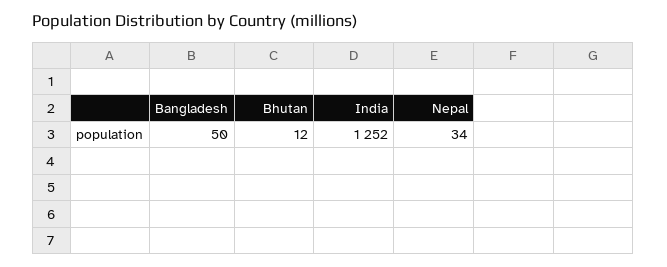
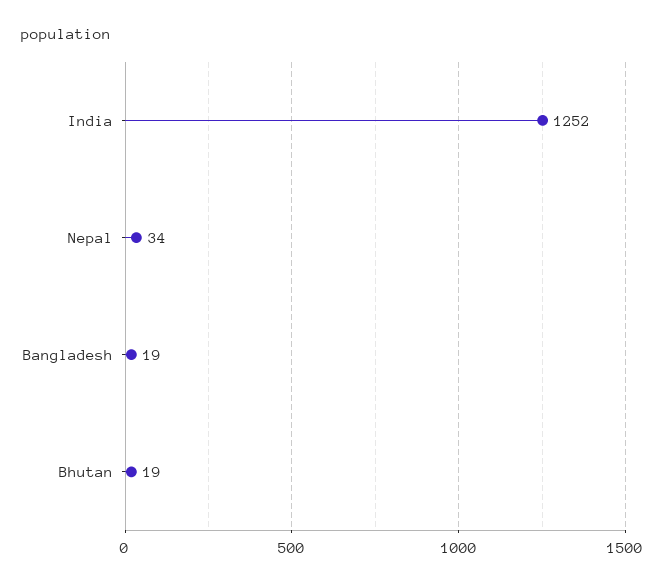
  {
-   "Bangladesh": 50,
+   "Bangladesh": 19,
-   "Bhutan": 12,
+   "Bhutan": 19,
    "India": 1252,
    "Nepal": 34
  }

